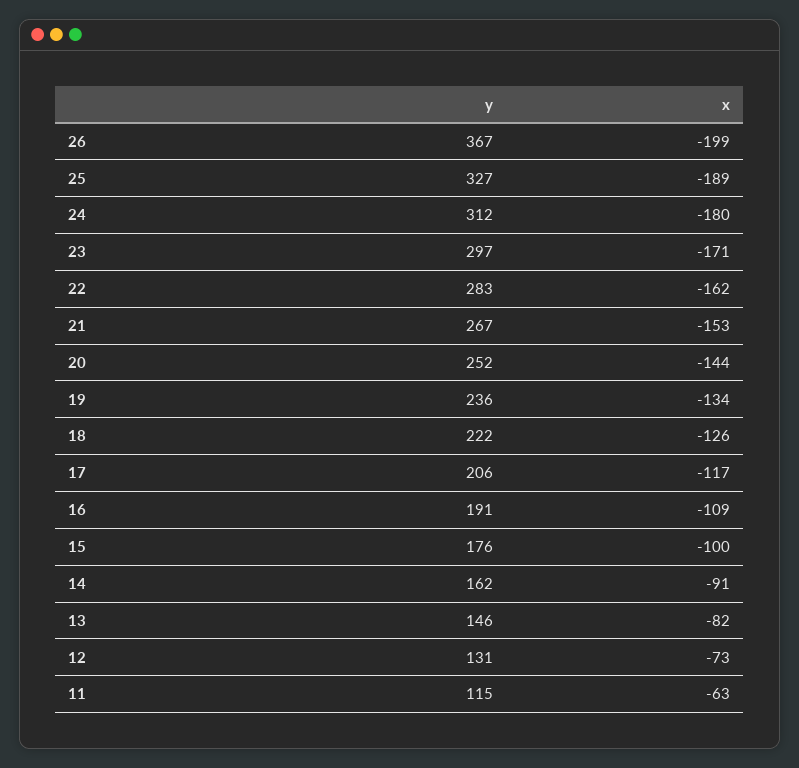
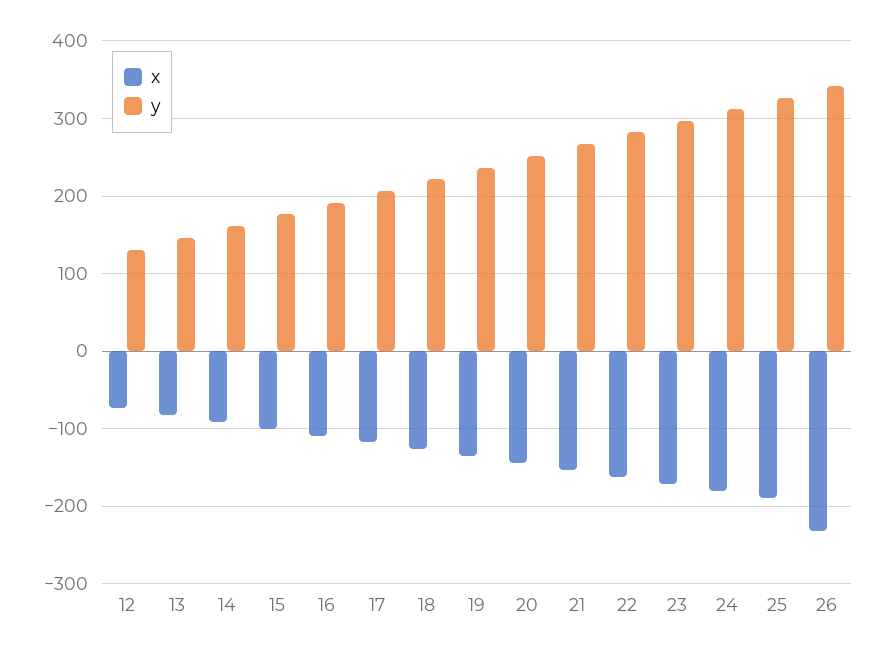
  {
    "y": {
-     "26": 367,
+     "26": 340,
      "25": 327,
      "24": 312,
      "23": 297,
      "22": 283,
      "21": 267,
      "20": 252,
      "19": 236,
      "18": 222,
      "17": 206,
      "16": 191,
      "15": 176,
      "14": 162,
      "13": 146,
-     "12": 131,
+     "12": 131
-     "11": 115
    },
    "x": {
-     "26": -199,
+     "26": -230,
      "25": -189,
      "24": -180,
      "23": -171,
      "22": -162,
      "21": -153,
      "20": -144,
      "19": -134,
      "18": -126,
      "17": -117,
      "16": -109,
      "15": -100,
      "14": -91,
      "13": -82,
-     "12": -73,
+     "12": -73
-     "11": -63
    }
  }

